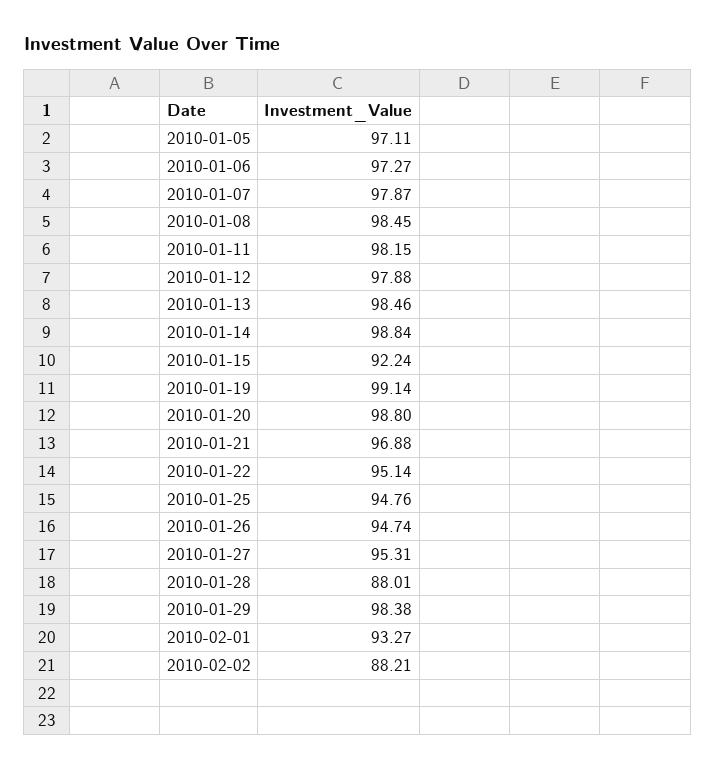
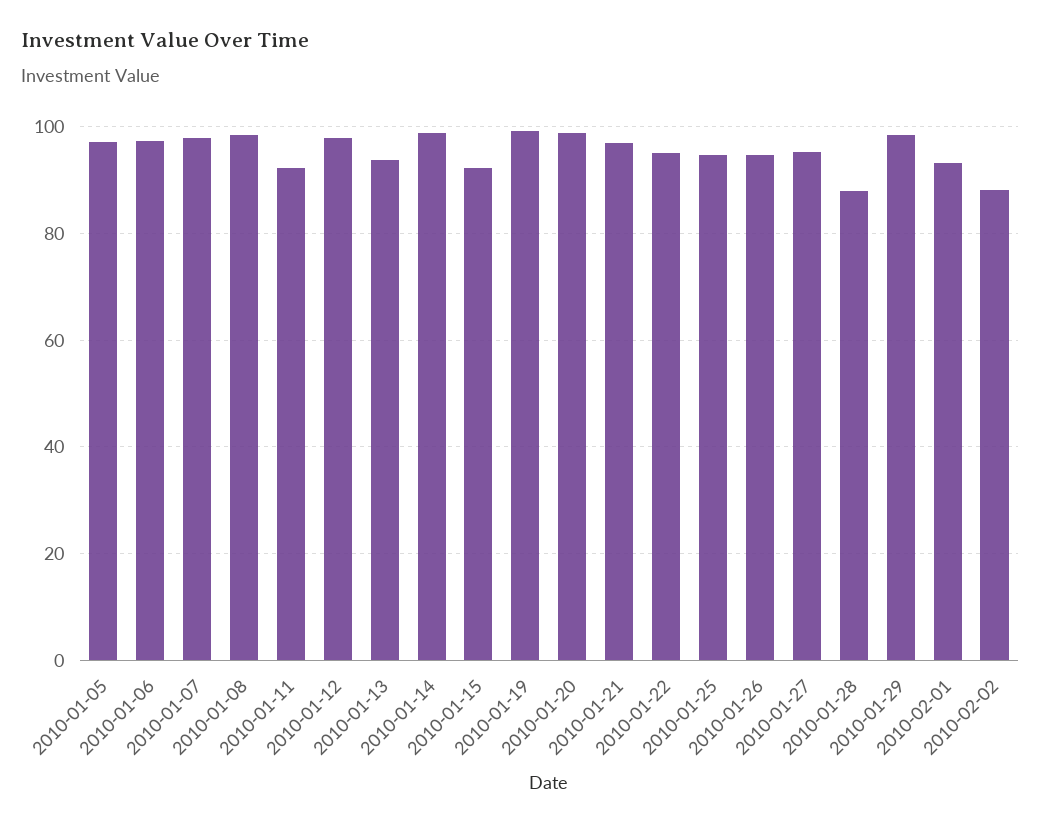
  {
    "2010-01-05": 97.11,
    "2010-01-06": 97.27,
    "2010-01-07": 97.87,
    "2010-01-08": 98.45,
-   "2010-01-11": 98.15,
+   "2010-01-11": 92,
    "2010-01-12": 97.88,
-   "2010-01-13": 98.46,
+   "2010-01-13": 94,
    "2010-01-14": 98.84,
    "2010-01-15": 92.24,
    "2010-01-19": 99.14,
    "2010-01-20": 98.8,
    "2010-01-21": 96.88,
    "2010-01-22": 95.14,
    "2010-01-25": 94.76,
    "2010-01-26": 94.74,
    "2010-01-27": 95.31,
    "2010-01-28": 88.01,
    "2010-01-29": 98.38,
    "2010-02-01": 93.27,
    "2010-02-02": 88.21
  }

